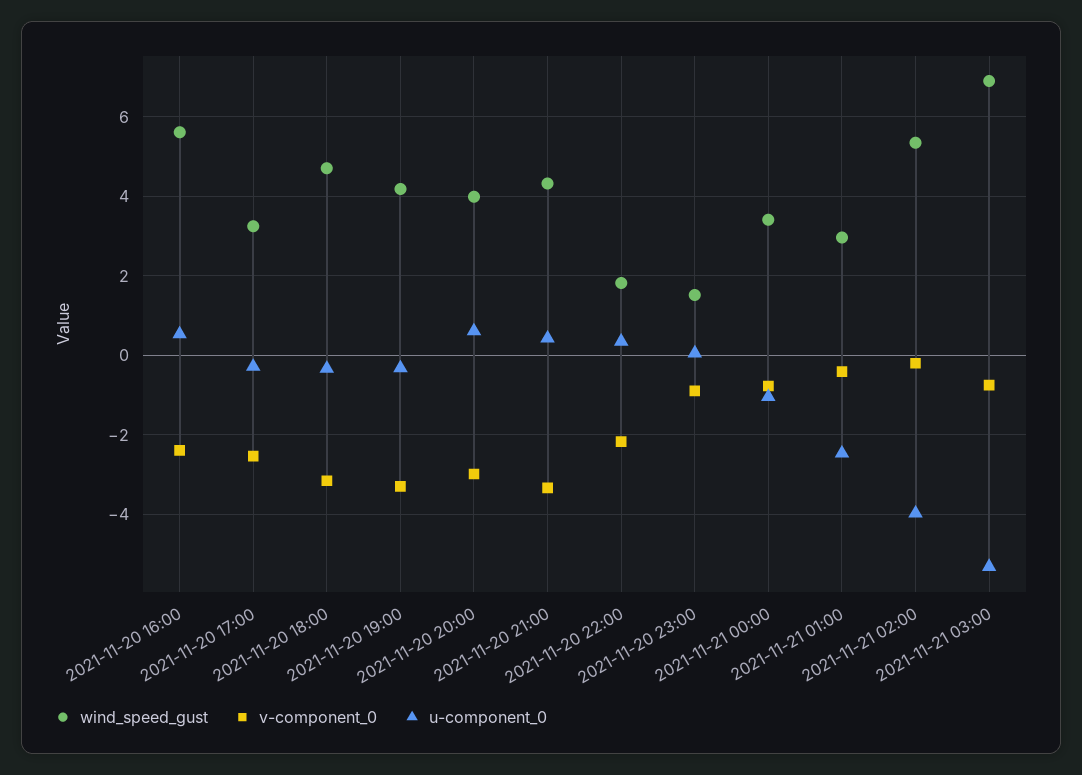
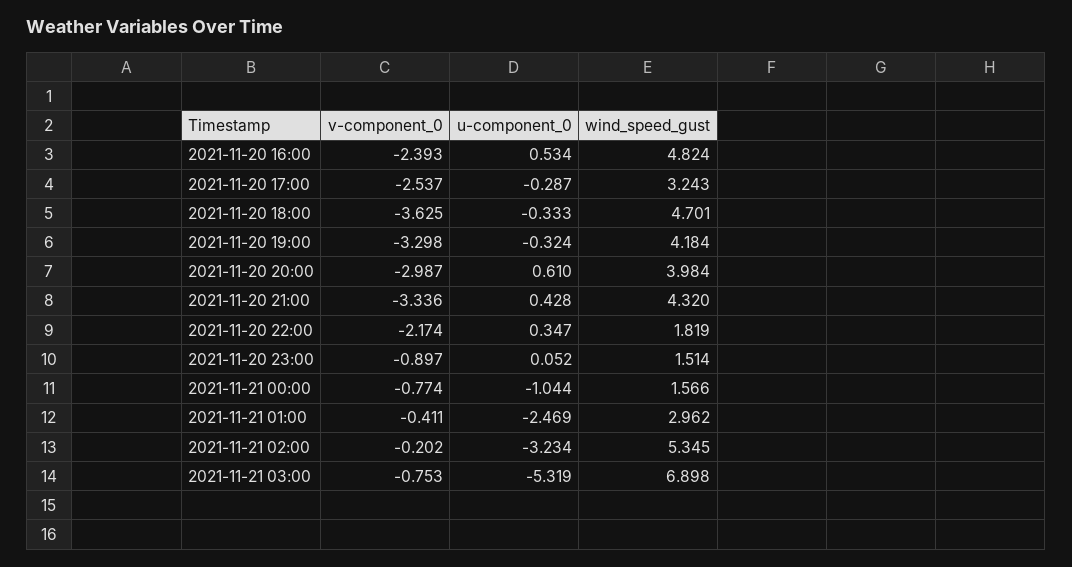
  {
    "wind_speed_gust": {
-     "2021-11-20 16:00": 5.6,
+     "2021-11-20 16:00": 4.824,
      "2021-11-20 17:00": 3.243,
      "2021-11-20 18:00": 4.701,
      "2021-11-20 19:00": 4.184,
      "2021-11-20 20:00": 3.984,
      "2021-11-20 21:00": 4.32,
      "2021-11-20 22:00": 1.819,
      "2021-11-20 23:00": 1.514,
-     "2021-11-21 00:00": 3.4,
+     "2021-11-21 00:00": 1.566,
      "2021-11-21 01:00": 2.962,
      "2021-11-21 02:00": 5.345,
      "2021-11-21 03:00": 6.898
    },
    "v-component_0": {
      "2021-11-20 16:00": -2.393,
      "2021-11-20 17:00": -2.537,
-     "2021-11-20 18:00": -3.2,
+     "2021-11-20 18:00": -3.625,
      "2021-11-20 19:00": -3.298,
      "2021-11-20 20:00": -2.987,
      "2021-11-20 21:00": -3.336,
      "2021-11-20 22:00": -2.174,
      "2021-11-20 23:00": -0.897,
      "2021-11-21 00:00": -0.774,
      "2021-11-21 01:00": -0.411,
      "2021-11-21 02:00": -0.202,
      "2021-11-21 03:00": -0.753
    },
    "u-component_0": {
      "2021-11-20 16:00": 0.534,
      "2021-11-20 17:00": -0.287,
      "2021-11-20 18:00": -0.333,
      "2021-11-20 19:00": -0.324,
      "2021-11-20 20:00": 0.61,
      "2021-11-20 21:00": 0.428,
      "2021-11-20 22:00": 0.347,
      "2021-11-20 23:00": 0.052,
      "2021-11-21 00:00": -1.044,
      "2021-11-21 01:00": -2.469,
-     "2021-11-21 02:00": -4,
+     "2021-11-21 02:00": -3.234,
      "2021-11-21 03:00": -5.319
    }
  }

